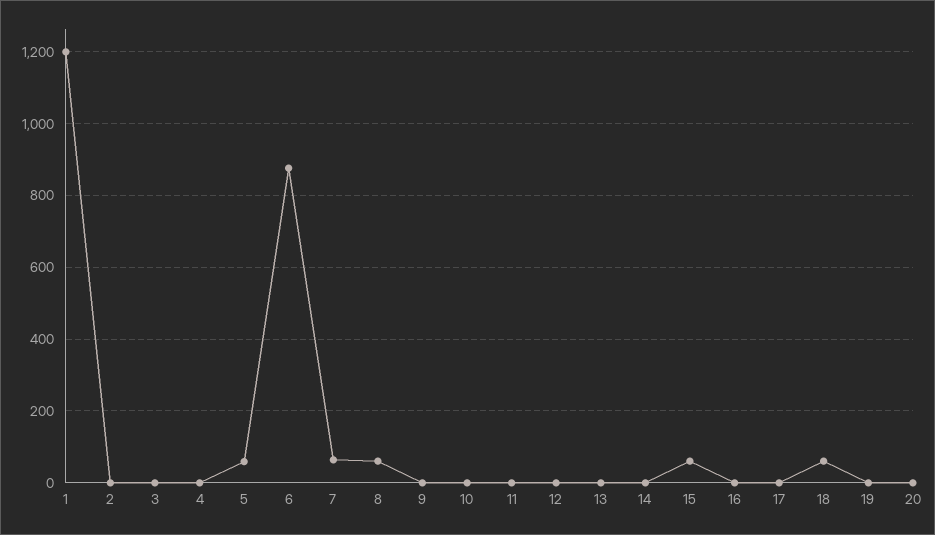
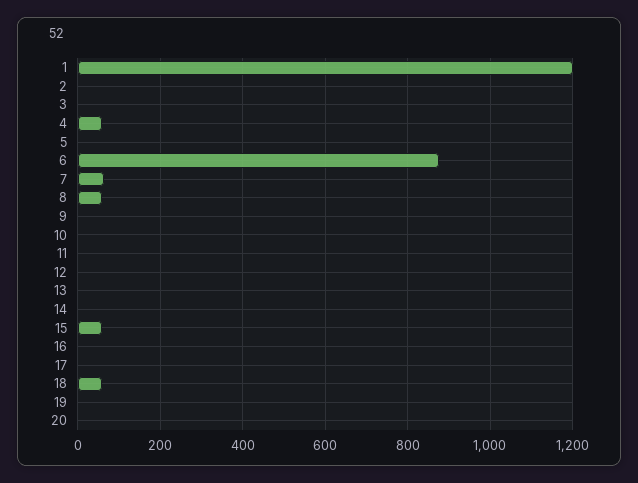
  {
    "1": 1200,
    "2": 0,
    "3": 0,
-   "4": 0,
+   "4": 60,
-   "5": 60,
+   "5": 0,
    "6": 880,
    "7": 60,
    "8": 60,
    "9": 0,
    "10": 0,
    "11": 0,
    "12": 0,
    "13": 0,
    "14": 0,
    "15": 60,
    "16": 0,
    "17": 0,
    "18": 60,
    "19": 0,
    "20": 0
  }

